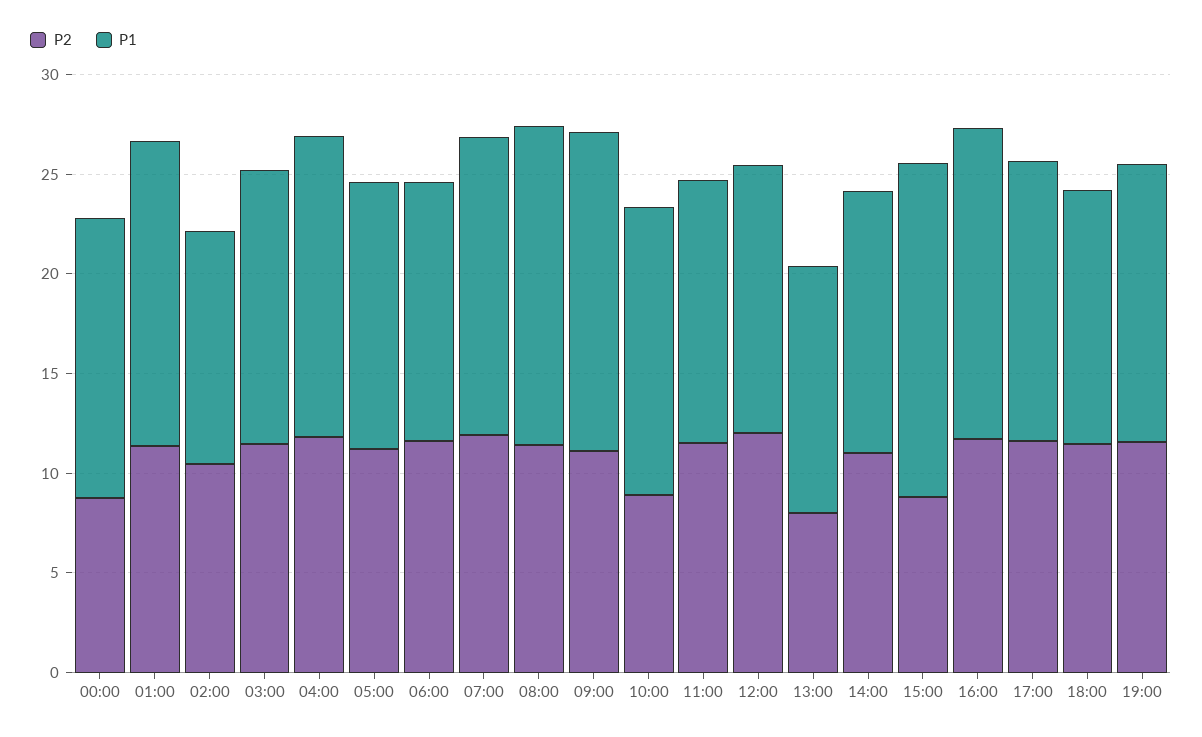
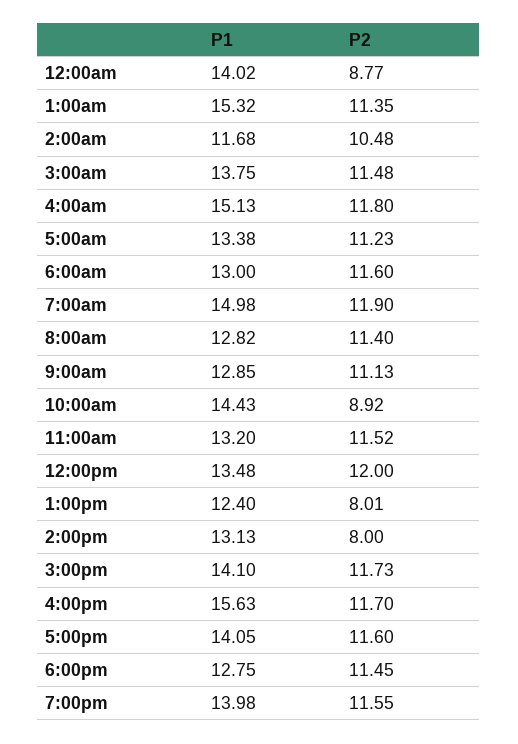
  {
    "P2": {
      "00:00": 8.77,
      "01:00": 11.35,
      "02:00": 10.48,
      "03:00": 11.48,
      "04:00": 11.8,
      "05:00": 11.23,
      "06:00": 11.6,
      "07:00": 11.9,
      "08:00": 11.4,
      "09:00": 11.13,
      "10:00": 8.92,
      "11:00": 11.52,
      "12:00": 12,
      "13:00": 8.01,
-     "14:00": 11,
+     "14:00": 8,
-     "15:00": 9,
+     "15:00": 11.73,
      "16:00": 11.7,
      "17:00": 11.6,
      "18:00": 11.45,
      "19:00": 11.55
    },
    "P1": {
      "00:00": 14.02,
      "01:00": 15.32,
      "02:00": 11.68,
      "03:00": 13.75,
      "04:00": 15.13,
      "05:00": 13.38,
      "06:00": 13,
      "07:00": 14.98,
-     "08:00": 16,
+     "08:00": 12.82,
-     "09:00": 16,
+     "09:00": 12.85,
      "10:00": 14.43,
      "11:00": 13.2,
      "12:00": 13.48,
      "13:00": 12.4,
      "14:00": 13.13,
-     "15:00": 17,
+     "15:00": 14.1,
      "16:00": 15.63,
      "17:00": 14.05,
      "18:00": 12.75,
      "19:00": 13.98
    }
  }

